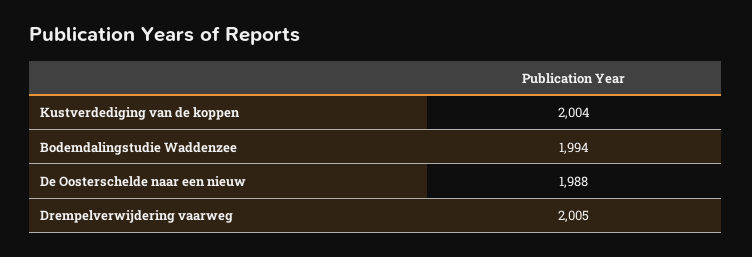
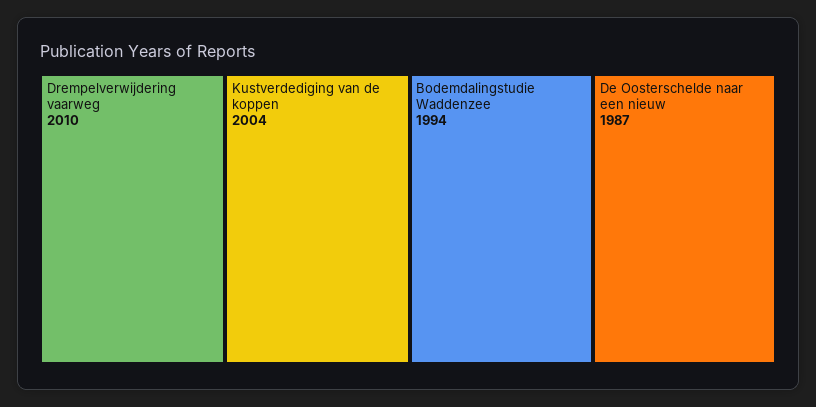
  {
    "Kustverdediging van de koppen": 2004,
    "Bodemdalingstudie Waddenzee": 1994,
-   "De Oosterschelde naar een nieuw": 1988,
+   "De Oosterschelde naar een nieuw": 1987,
-   "Drempelverwijdering vaarweg": 2005
+   "Drempelverwijdering vaarweg": 2010
  }

